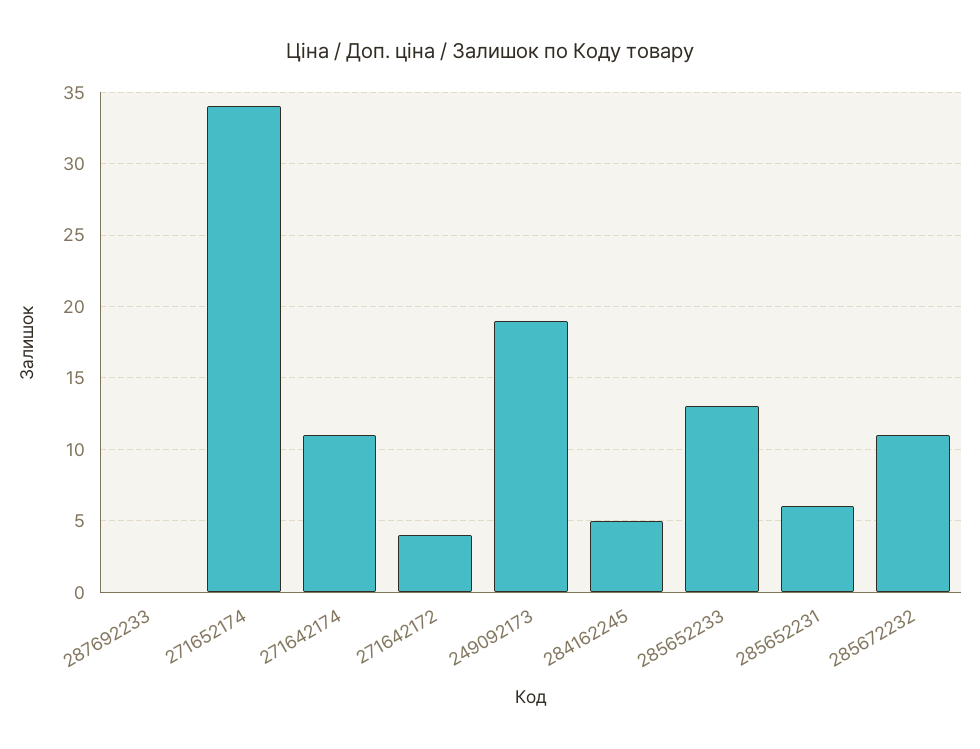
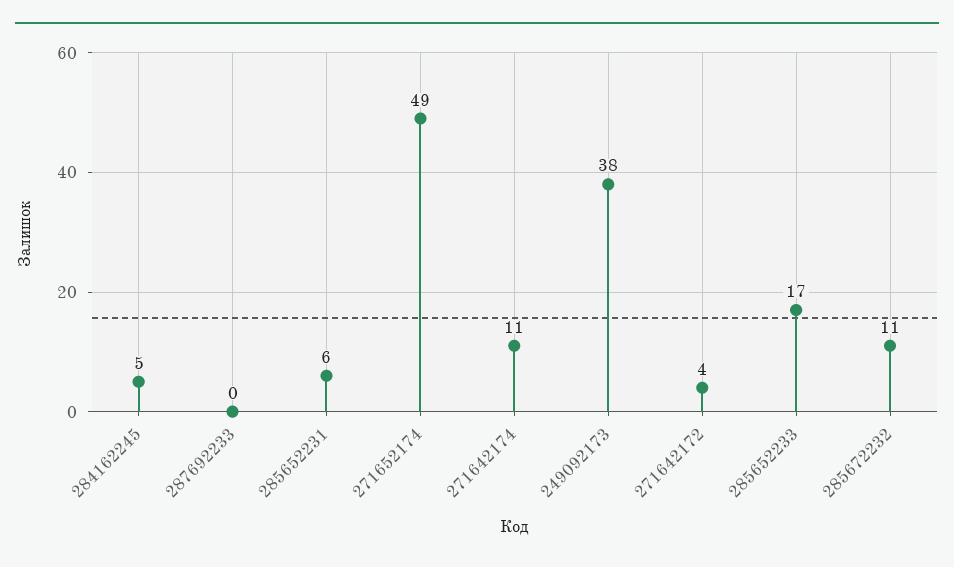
  {
    "287692233": 0,
-   "271652174": 34,
+   "271652174": 49,
    "271642174": 11,
    "271642172": 4,
-   "249092173": 19,
+   "249092173": 38,
    "284162245": 5,
-   "285652233": 13,
+   "285652233": 17,
    "285652231": 6,
    "285672232": 11
  }

